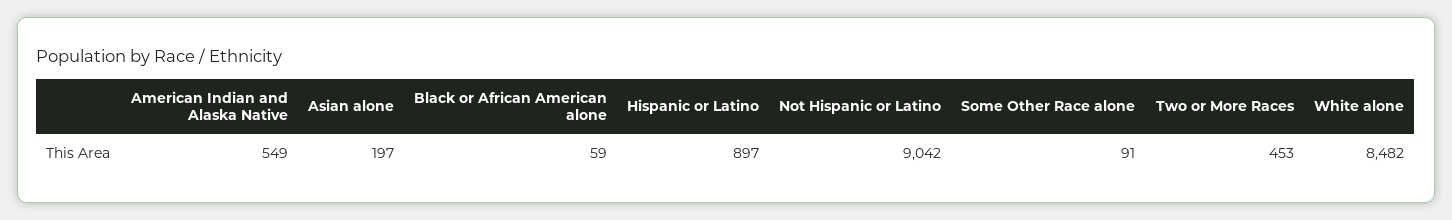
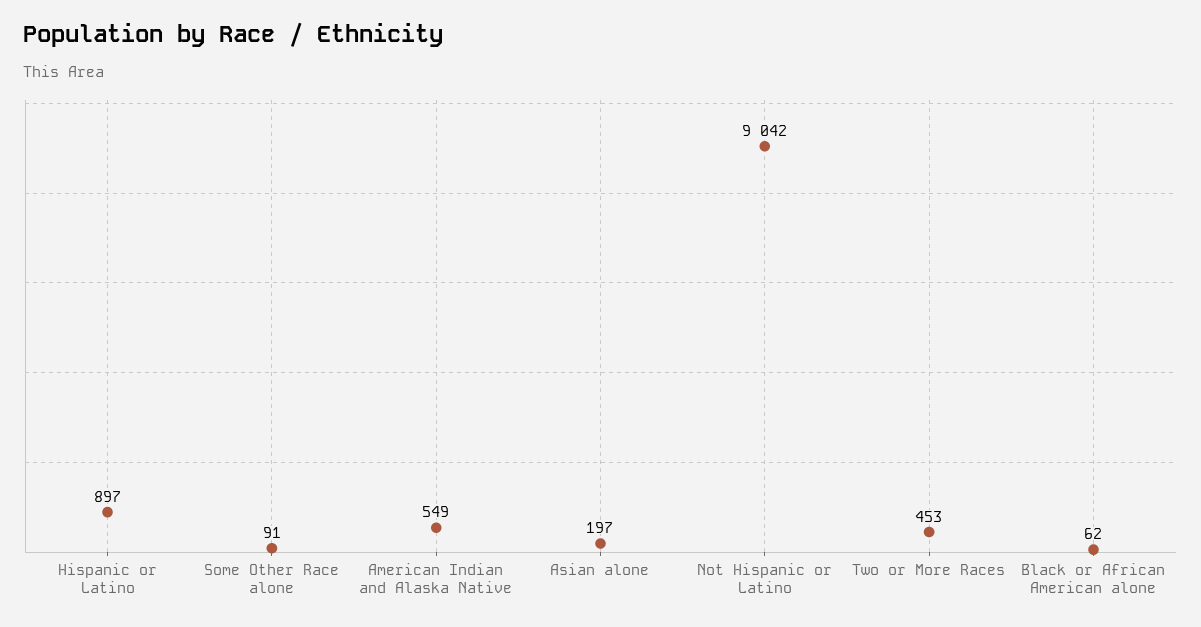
  {
    "American Indian and Alaska Native": 549,
    "Asian alone": 197,
-   "Black or African American alone": 59,
+   "Black or African American alone": 62,
    "Hispanic or Latino": 897,
    "Not Hispanic or Latino": 9042,
    "Some Other Race alone": 91,
-   "Two or More Races": 453,
+   "Two or More Races": 453
-   "White alone": 8482
  }

